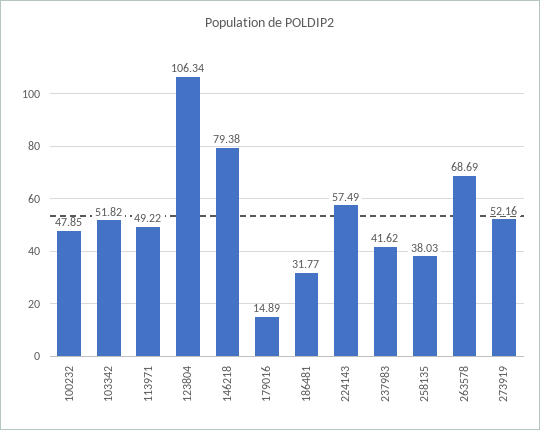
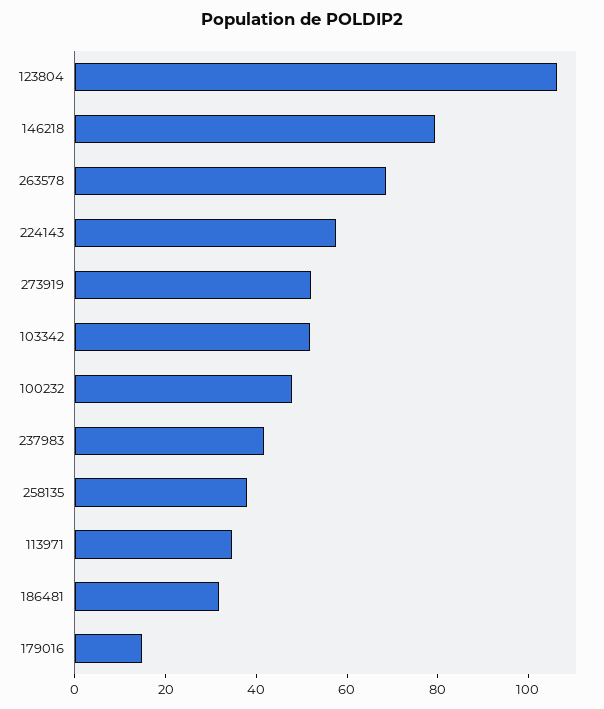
  {
    "100232": 47.85,
    "103342": 51.82,
-   "113971": 49.22,
+   "113971": 35,
    "123804": 106.34,
    "146218": 79.38,
    "179016": 14.89,
    "186481": 31.77,
    "224143": 57.49,
    "237983": 41.62,
    "258135": 38.03,
    "263578": 68.69,
    "273919": 52.16
  }

